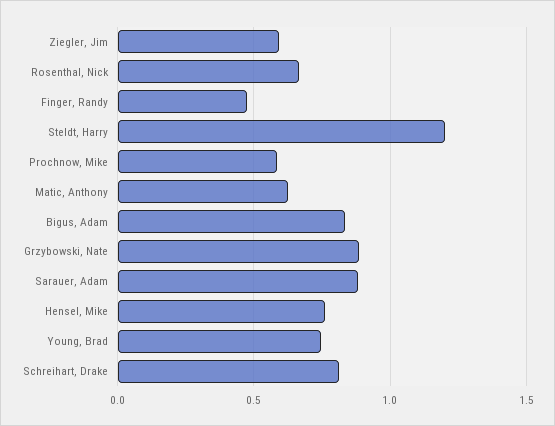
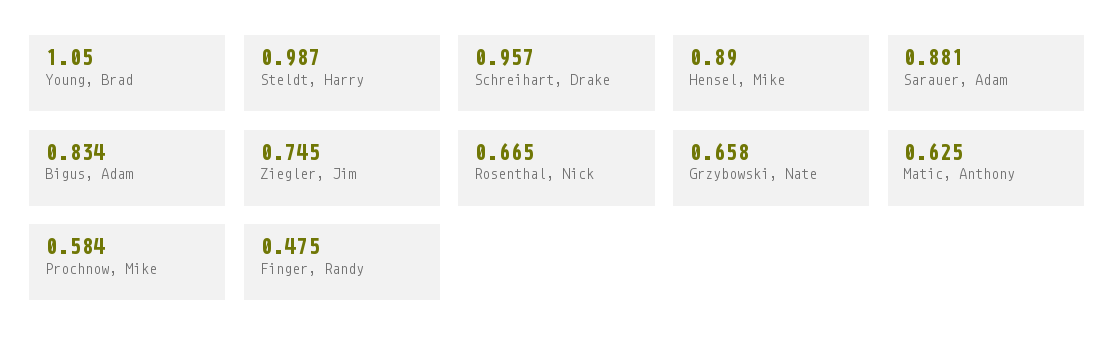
  {
-   "Ziegler, Jim": 0.6,
+   "Ziegler, Jim": 0.745,
    "Rosenthal, Nick": 0.665,
    "Finger, Randy": 0.475,
-   "Steldt, Harry": 1.2,
+   "Steldt, Harry": 0.987,
    "Prochnow, Mike": 0.584,
    "Matic, Anthony": 0.625,
    "Bigus, Adam": 0.834,
-   "Grzybowski, Nate": 0.9,
+   "Grzybowski, Nate": 0.658,
    "Sarauer, Adam": 0.881,
-   "Hensel, Mike": 0.75,
+   "Hensel, Mike": 0.89,
-   "Young, Brad": 0.75,
+   "Young, Brad": 1.05,
-   "Schreihart, Drake": 0.8
+   "Schreihart, Drake": 0.957
  }

